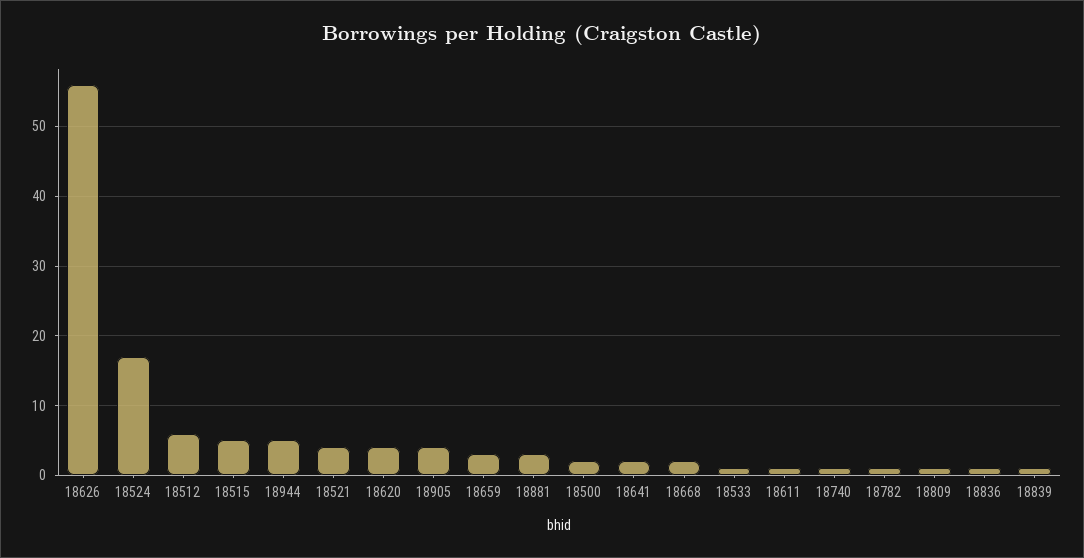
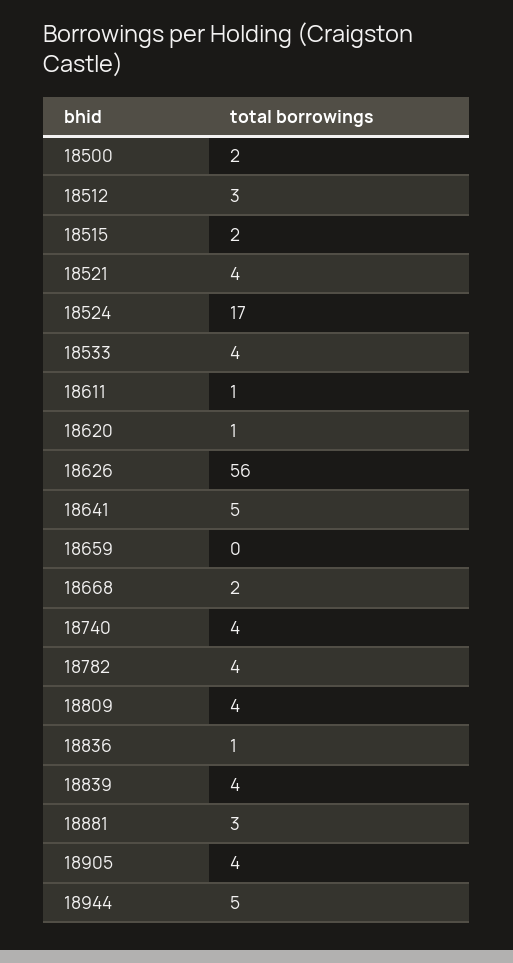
  {
    "18626": 56,
    "18524": 17,
-   "18512": 6,
+   "18512": 3,
-   "18515": 5,
+   "18515": 2,
    "18944": 5,
    "18521": 4,
-   "18620": 4,
+   "18620": 1,
    "18905": 4,
-   "18659": 3,
+   "18659": 0,
    "18881": 3,
    "18500": 2,
-   "18641": 2,
+   "18641": 5,
    "18668": 2,
-   "18533": 1,
+   "18533": 4,
    "18611": 1,
-   "18740": 1,
+   "18740": 4,
-   "18782": 1,
+   "18782": 4,
-   "18809": 1,
+   "18809": 4,
    "18836": 1,
-   "18839": 1
+   "18839": 4
  }

